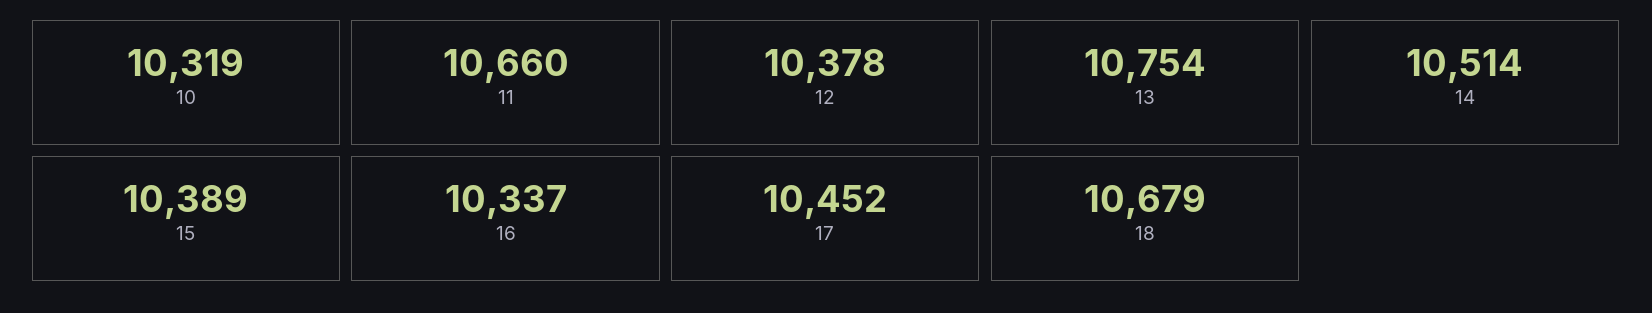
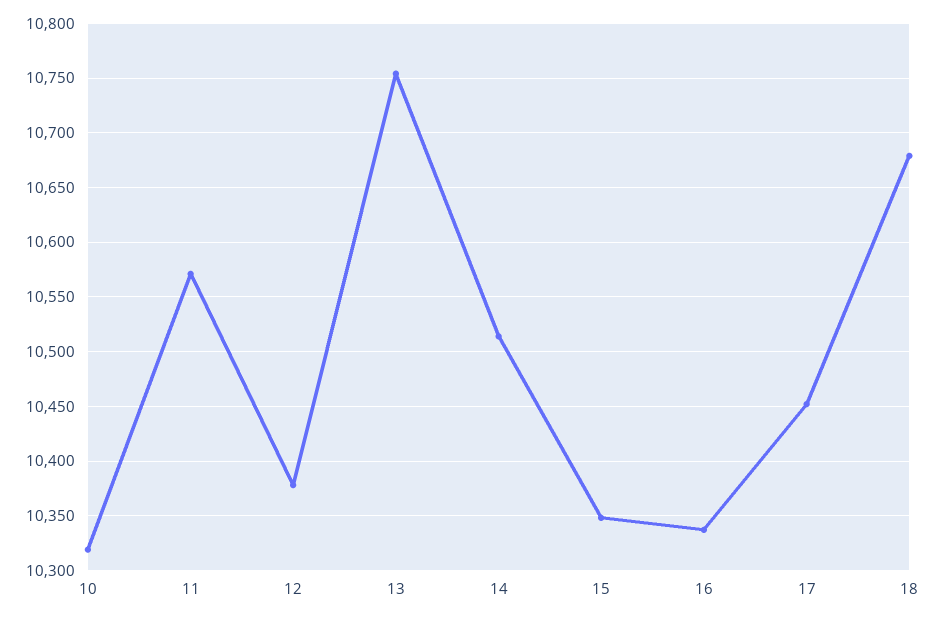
  {
    "10": 10319,
-   "11": 10660,
+   "11": 10570,
    "12": 10378,
    "13": 10754,
    "14": 10514,
-   "15": 10389,
+   "15": 10350,
    "16": 10337,
    "17": 10452,
    "18": 10679
  }

